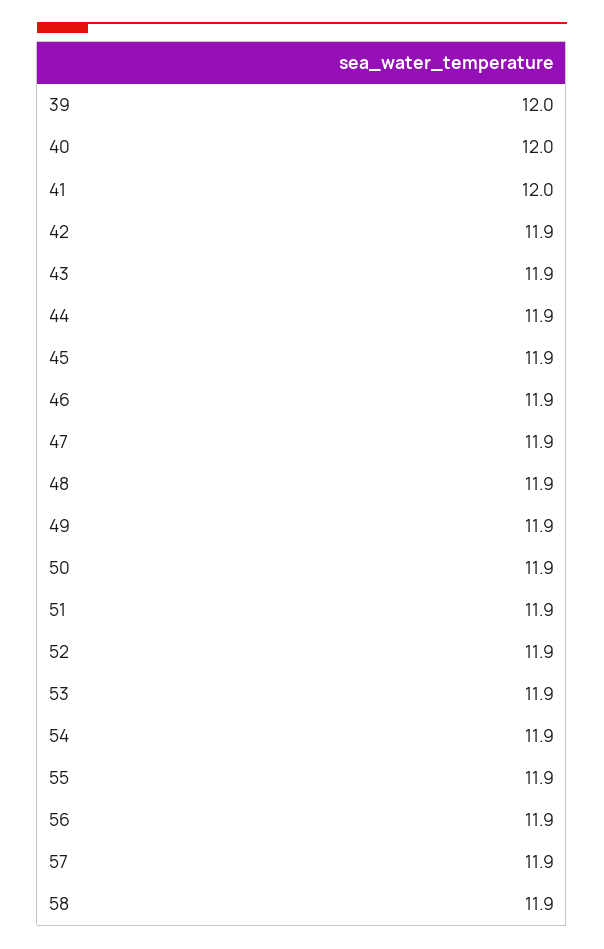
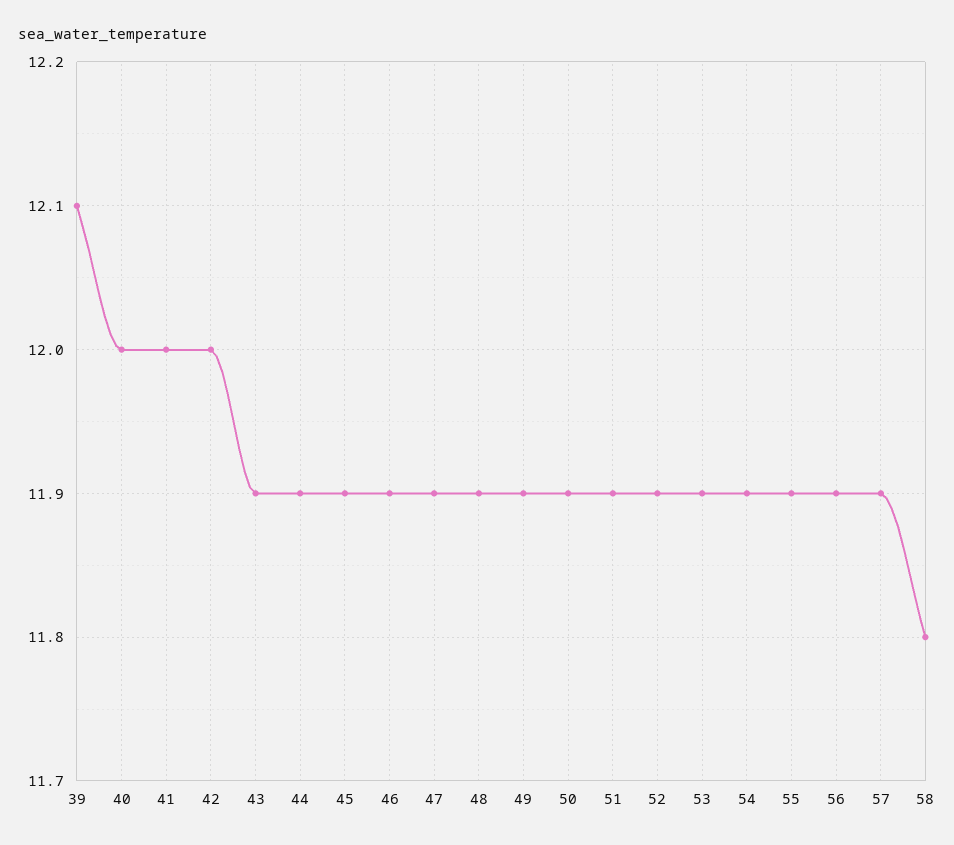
  {
-   "39": 12,
+   "39": 12.1,
    "40": 12,
    "41": 12,
-   "42": 11.9,
+   "42": 12,
    "43": 11.9,
    "44": 11.9,
    "45": 11.9,
    "46": 11.9,
    "47": 11.9,
    "48": 11.9,
    "49": 11.9,
    "50": 11.9,
    "51": 11.9,
    "52": 11.9,
    "53": 11.9,
    "54": 11.9,
    "55": 11.9,
    "56": 11.9,
    "57": 11.9,
-   "58": 11.9
+   "58": 11.8
  }

